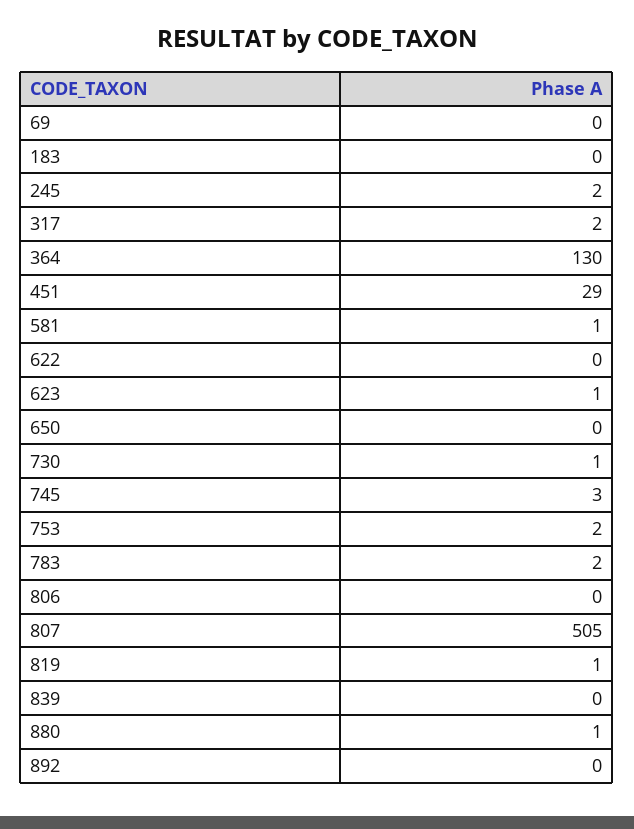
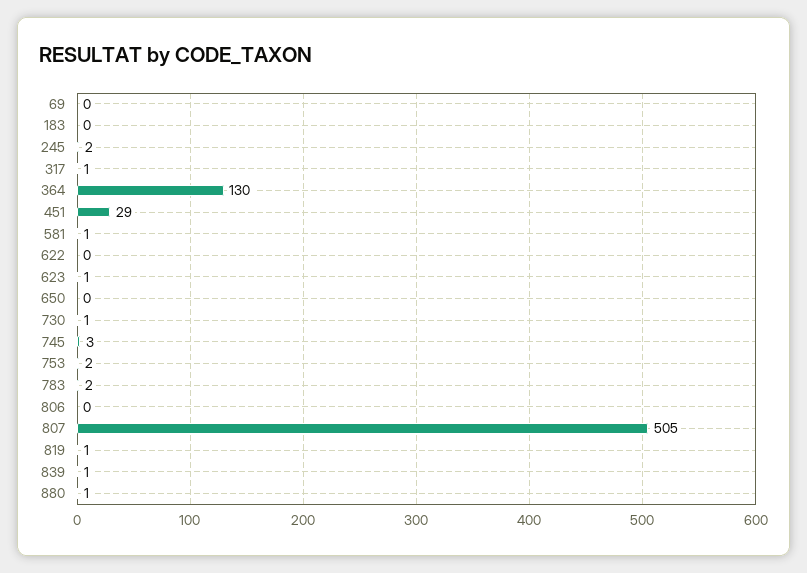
  {
    "69": 0,
    "183": 0,
    "245": 2,
-   "317": 2,
+   "317": 1,
    "364": 130,
    "451": 29,
    "581": 1,
    "622": 0,
    "623": 1,
    "650": 0,
    "730": 1,
    "745": 3,
    "753": 2,
    "783": 2,
    "806": 0,
    "807": 505,
    "819": 1,
-   "839": 0,
+   "839": 1,
-   "880": 1,
+   "880": 1
-   "892": 0
  }

